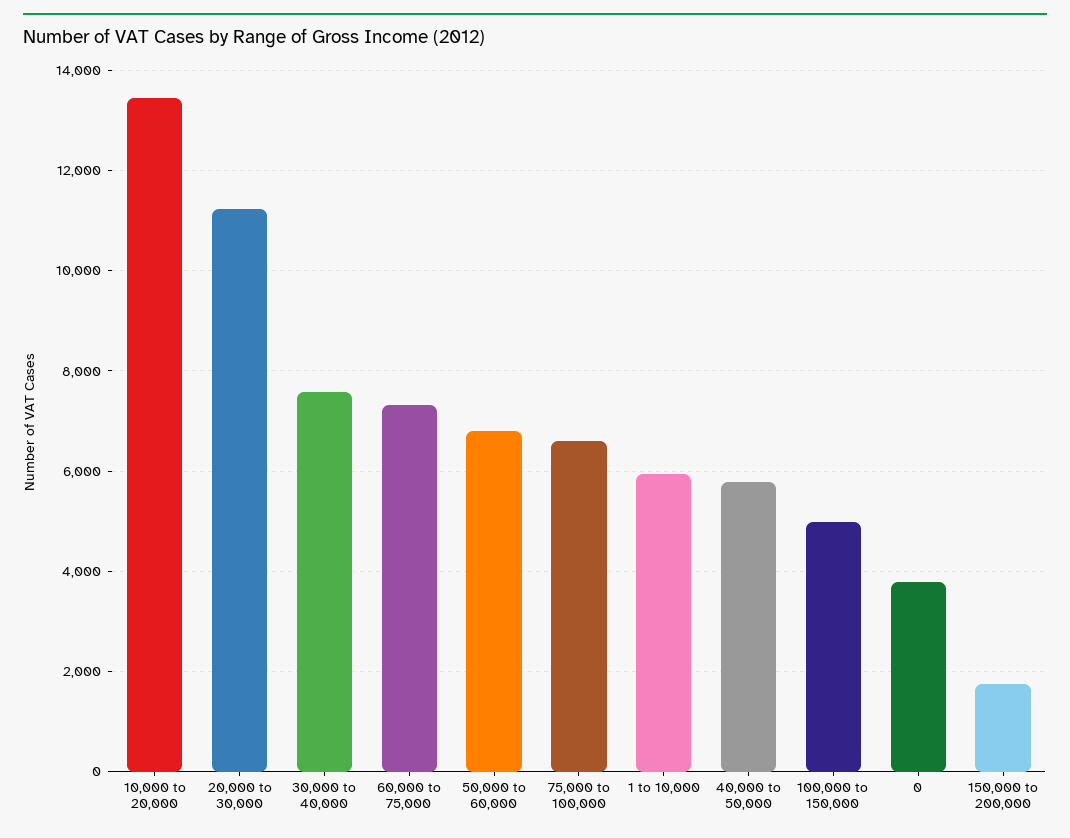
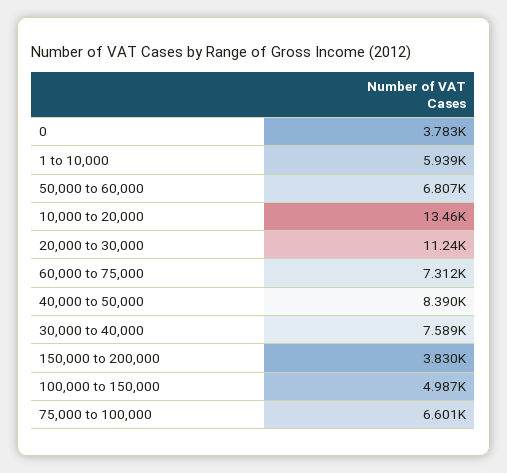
  {
    "10,000 to 20,000": 13460,
    "20,000 to 30,000": 11240,
    "30,000 to 40,000": 7589,
    "60,000 to 75,000": 7312,
    "50,000 to 60,000": 6807,
    "75,000 to 100,000": 6601,
    "1 to 10,000": 5939,
-   "40,000 to 50,000": 5800,
+   "40,000 to 50,000": 8390,
    "100,000 to 150,000": 4987,
    "0": 3783,
-   "150,000 to 200,000": 1800
+   "150,000 to 200,000": 3830
  }

